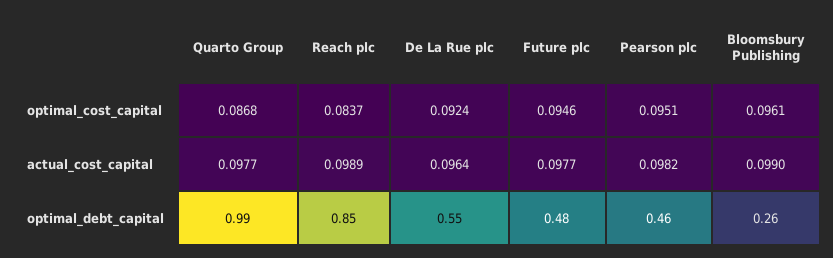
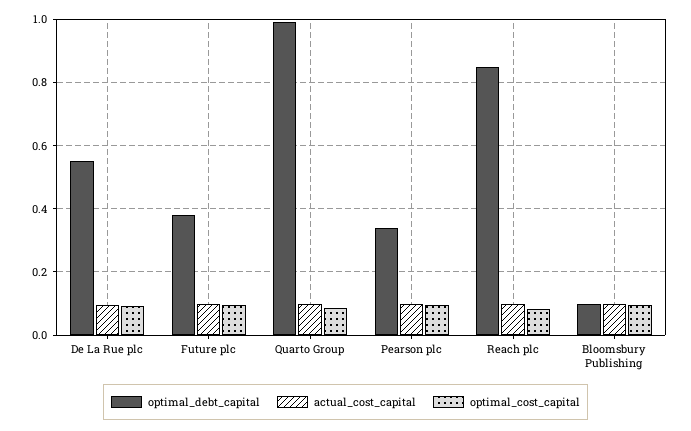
  {
    "optimal_cost_capital": {
      "Quarto Group": 0.0868,
      "Reach plc": 0.0837,
      "De La Rue plc": 0.0924,
      "Future plc": 0.0946,
      "Pearson plc": 0.0951,
      "Bloomsbury Publishing": 0.0961
    },
    "actual_cost_capital": {
      "Quarto Group": 0.0977,
      "Reach plc": 0.0989,
      "De La Rue plc": 0.0964,
      "Future plc": 0.0977,
      "Pearson plc": 0.0982,
      "Bloomsbury Publishing": 0.099
    },
    "optimal_debt_capital": {
      "Quarto Group": 0.99,
      "Reach plc": 0.85,
      "De La Rue plc": 0.55,
-     "Future plc": 0.48,
+     "Future plc": 0.38,
-     "Pearson plc": 0.46,
+     "Pearson plc": 0.34,
-     "Bloomsbury Publishing": 0.26
+     "Bloomsbury Publishing": 0.1
    }
  }

